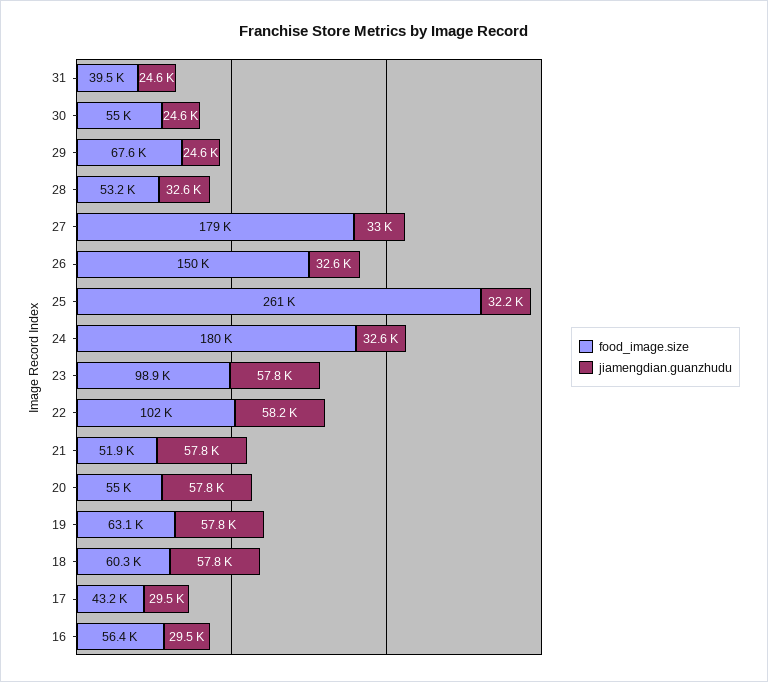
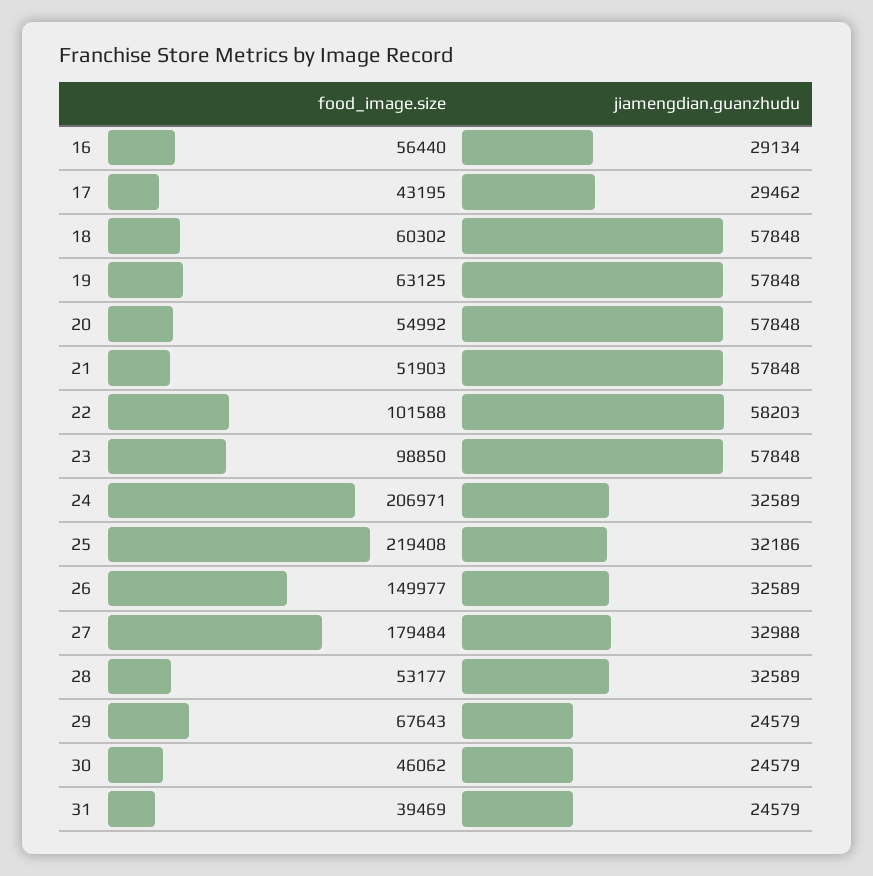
  {
    "food_image.size": {
      "31": 39469,
-     "30": 55000,
+     "30": 46062,
      "29": 67643,
      "28": 53177,
      "27": 179484,
      "26": 149977,
-     "25": 261000,
+     "25": 219408,
-     "24": 180000,
+     "24": 206971,
      "23": 98850,
      "22": 101588,
      "21": 51903,
      "20": 54992,
      "19": 63125,
      "18": 60302,
      "17": 43195,
      "16": 56440
    },
    "jiamengdian.guanzhudu": {
      "31": 24579,
      "30": 24579,
      "29": 24579,
      "28": 32589,
      "27": 32988,
      "26": 32589,
      "25": 32186,
      "24": 32589,
      "23": 57848,
      "22": 58203,
      "21": 57848,
      "20": 57848,
      "19": 57848,
      "18": 57848,
      "17": 29462,
-     "16": 29500
+     "16": 29134
    }
  }

